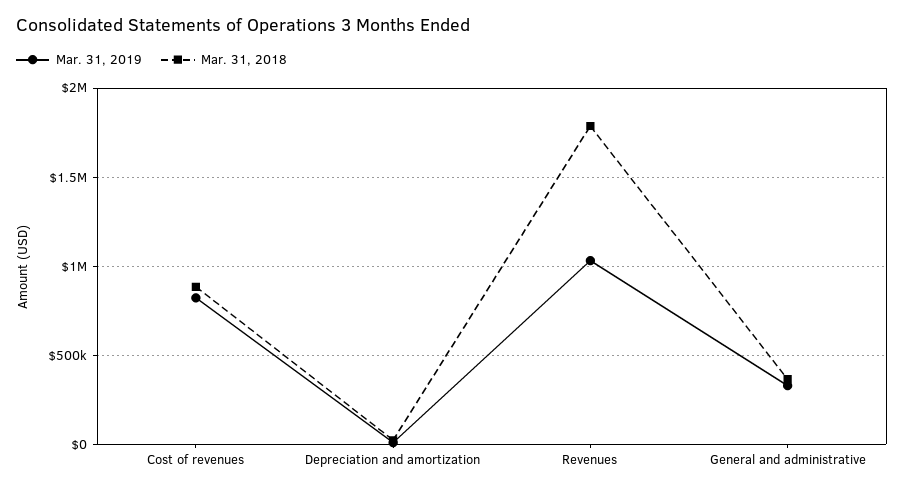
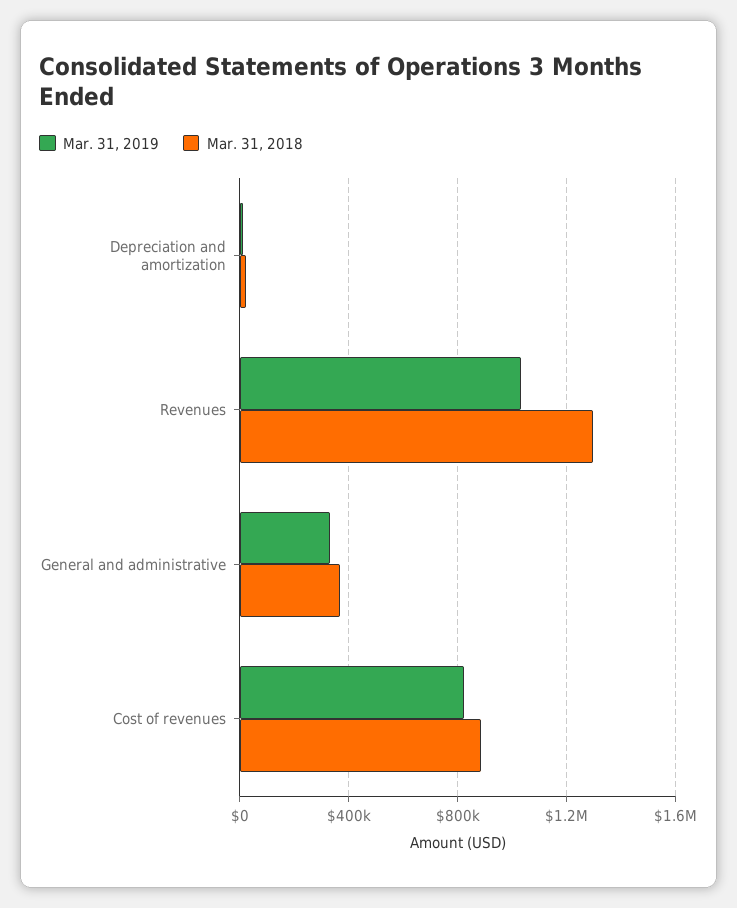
  {
    "Mar. 31, 2019": {
      "Cost of revenues": 800000,
      "Depreciation and amortization": 0,
      "Revenues": 1050000,
      "General and administrative": 350000
    },
    "Mar. 31, 2018": {
      "Cost of revenues": 900000,
      "Depreciation and amortization": 0,
-     "Revenues": 1800000,
+     "Revenues": 1300000,
      "General and administrative": 350000
    }
  }

